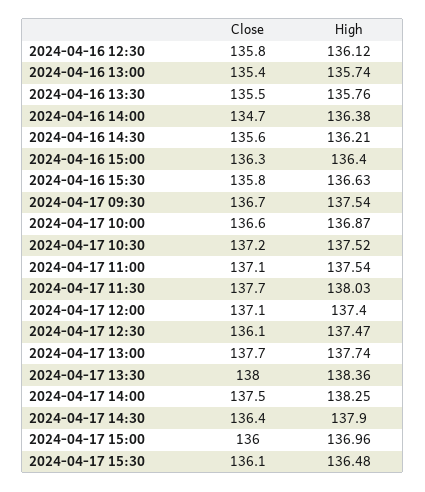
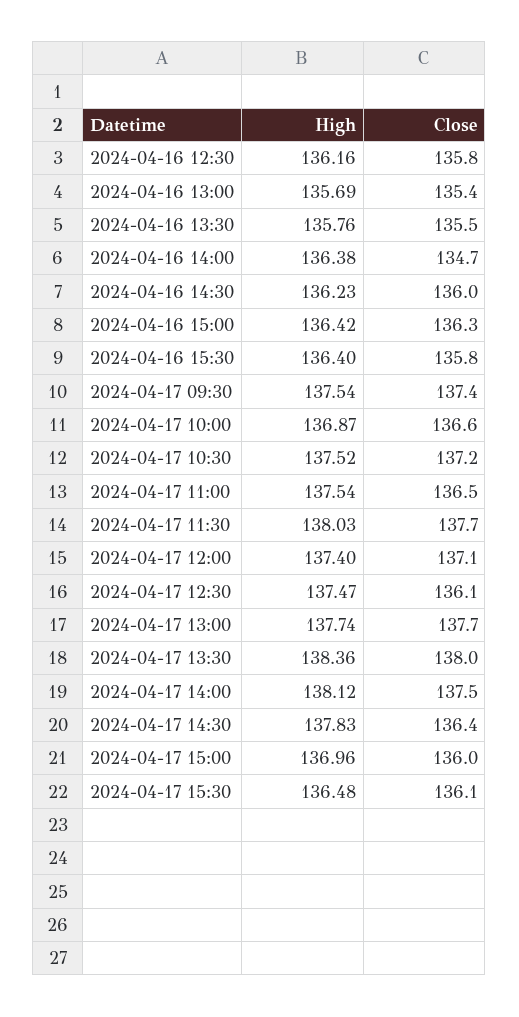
  {
    "Close": {
      "2024-04-16 12:30": 135.8,
      "2024-04-16 13:00": 135.4,
      "2024-04-16 13:30": 135.5,
      "2024-04-16 14:00": 134.7,
-     "2024-04-16 14:30": 135.6,
+     "2024-04-16 14:30": 136,
      "2024-04-16 15:00": 136.3,
      "2024-04-16 15:30": 135.8,
-     "2024-04-17 09:30": 136.7,
+     "2024-04-17 09:30": 137.4,
      "2024-04-17 10:00": 136.6,
      "2024-04-17 10:30": 137.2,
-     "2024-04-17 11:00": 137.1,
+     "2024-04-17 11:00": 136.5,
      "2024-04-17 11:30": 137.7,
      "2024-04-17 12:00": 137.1,
      "2024-04-17 12:30": 136.1,
      "2024-04-17 13:00": 137.7,
      "2024-04-17 13:30": 138,
      "2024-04-17 14:00": 137.5,
      "2024-04-17 14:30": 136.4,
      "2024-04-17 15:00": 136,
      "2024-04-17 15:30": 136.1
    },
    "High": {
-     "2024-04-16 12:30": 136.12,
+     "2024-04-16 12:30": 136.16,
-     "2024-04-16 13:00": 135.74,
+     "2024-04-16 13:00": 135.69,
      "2024-04-16 13:30": 135.76,
      "2024-04-16 14:00": 136.38,
-     "2024-04-16 14:30": 136.21,
+     "2024-04-16 14:30": 136.23,
-     "2024-04-16 15:00": 136.4,
+     "2024-04-16 15:00": 136.42,
-     "2024-04-16 15:30": 136.63,
+     "2024-04-16 15:30": 136.4,
      "2024-04-17 09:30": 137.54,
      "2024-04-17 10:00": 136.87,
      "2024-04-17 10:30": 137.52,
      "2024-04-17 11:00": 137.54,
      "2024-04-17 11:30": 138.03,
      "2024-04-17 12:00": 137.4,
      "2024-04-17 12:30": 137.47,
      "2024-04-17 13:00": 137.74,
      "2024-04-17 13:30": 138.36,
-     "2024-04-17 14:00": 138.25,
+     "2024-04-17 14:00": 138.12,
-     "2024-04-17 14:30": 137.9,
+     "2024-04-17 14:30": 137.83,
      "2024-04-17 15:00": 136.96,
      "2024-04-17 15:30": 136.48
    }
  }

